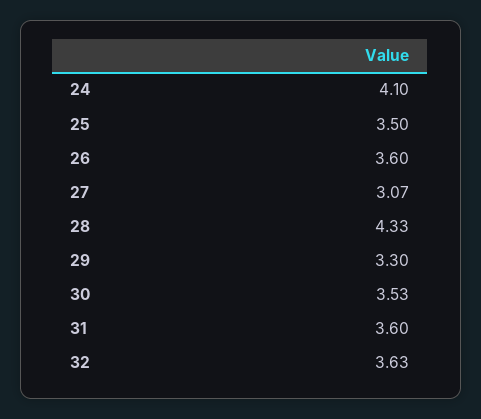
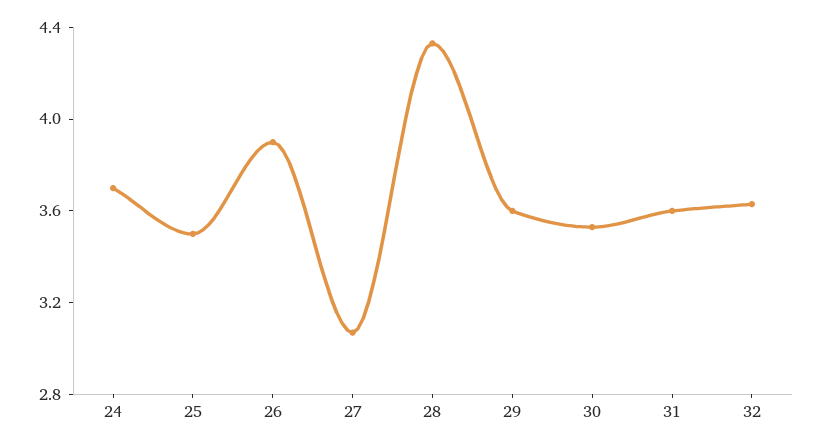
  {
-   "24": 4.1,
+   "24": 3.7,
    "25": 3.5,
-   "26": 3.6,
+   "26": 3.9,
    "27": 3.07,
    "28": 4.33,
-   "29": 3.3,
+   "29": 3.6,
    "30": 3.53,
    "31": 3.6,
    "32": 3.63
  }

